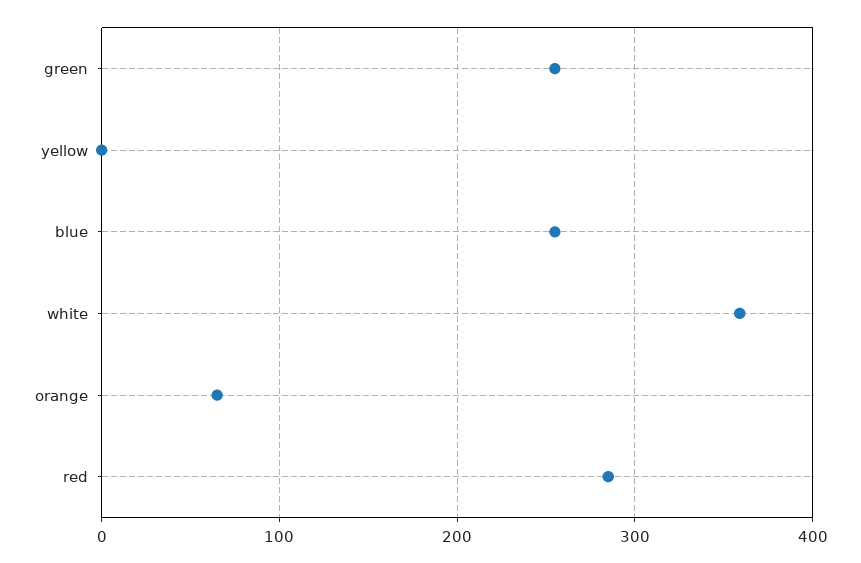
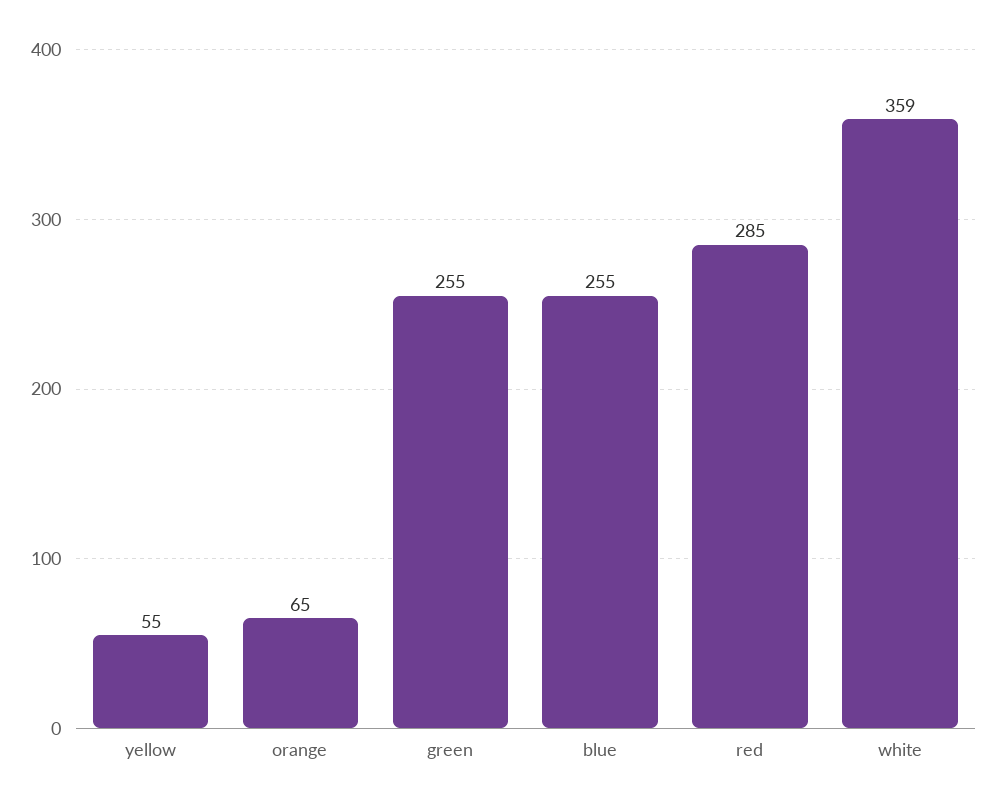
  {
    "green": 255,
-   "yellow": 0,
+   "yellow": 55,
    "blue": 255,
    "white": 359,
    "orange": 65,
    "red": 285
  }

